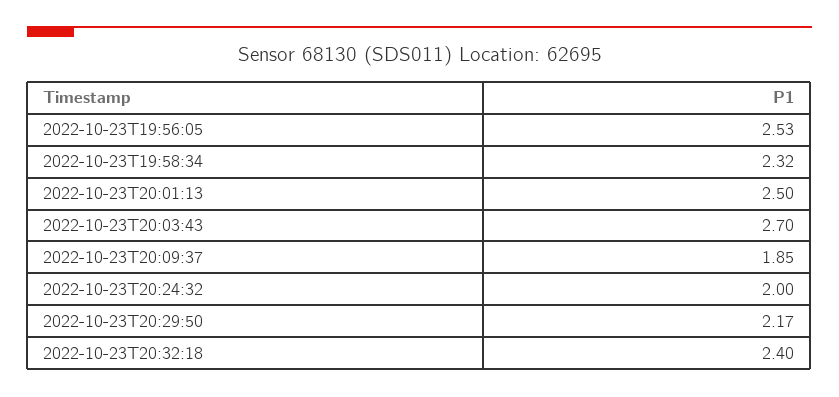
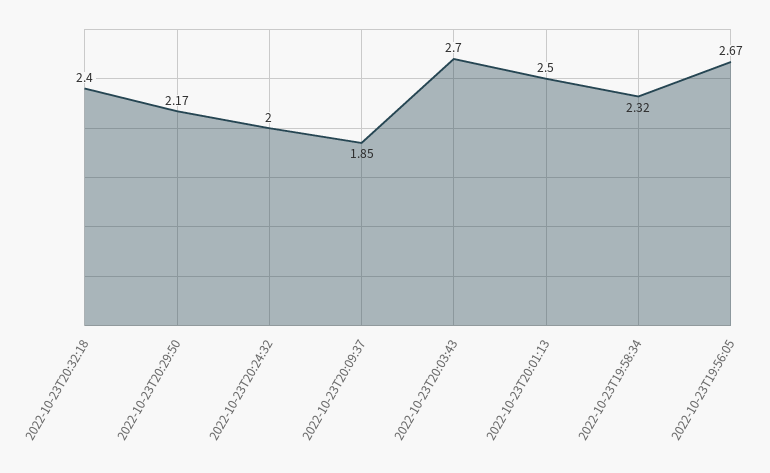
  {
-   "2022-10-23T19:56:05": 2.53,
+   "2022-10-23T19:56:05": 2.67,
    "2022-10-23T19:58:34": 2.32,
    "2022-10-23T20:01:13": 2.5,
    "2022-10-23T20:03:43": 2.7,
    "2022-10-23T20:09:37": 1.85,
    "2022-10-23T20:24:32": 2,
    "2022-10-23T20:29:50": 2.17,
    "2022-10-23T20:32:18": 2.4
  }

